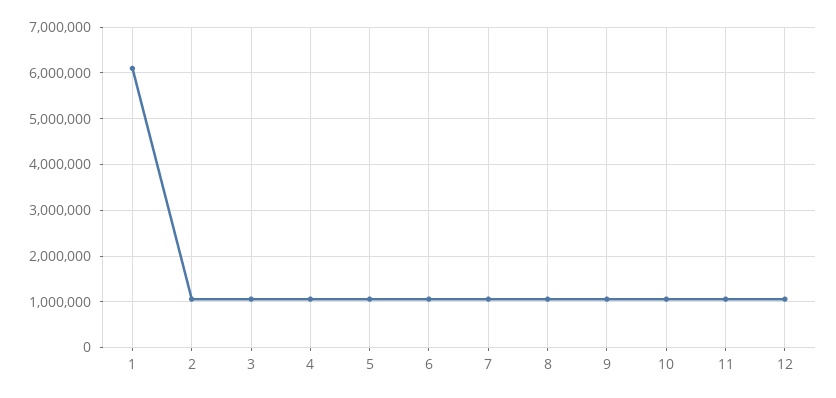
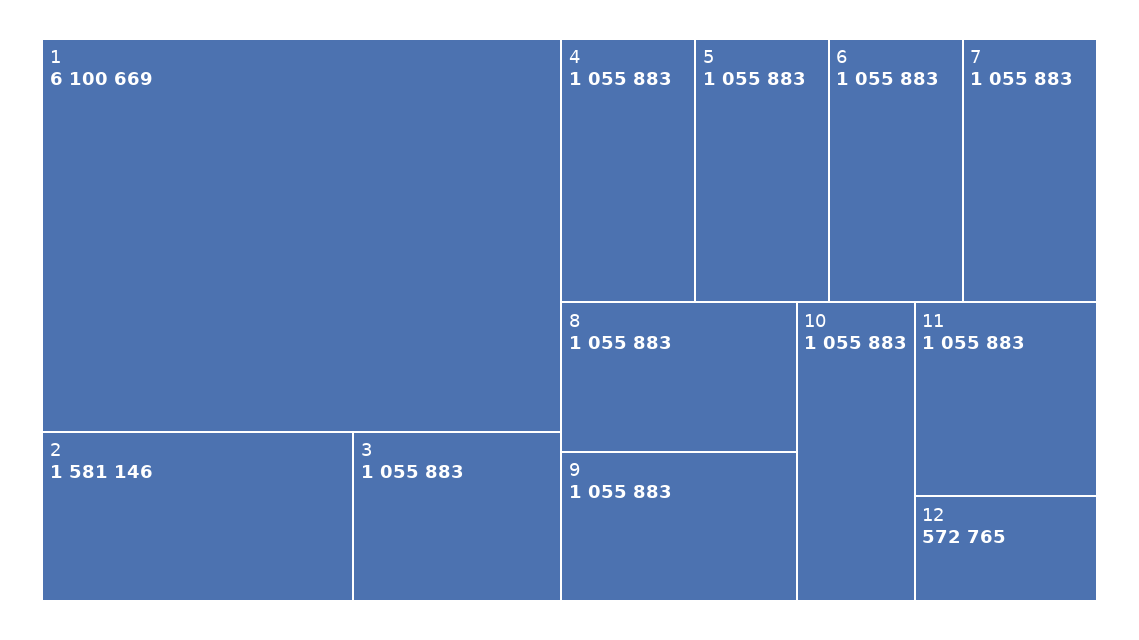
  {
    "1": 6100669,
-   "2": 1000000,
+   "2": 1581146,
    "3": 1055883,
    "4": 1055883,
    "5": 1055883,
    "6": 1055883,
    "7": 1055883,
    "8": 1055883,
    "9": 1055883,
    "10": 1055883,
    "11": 1055883,
-   "12": 1000000
+   "12": 572765
  }

